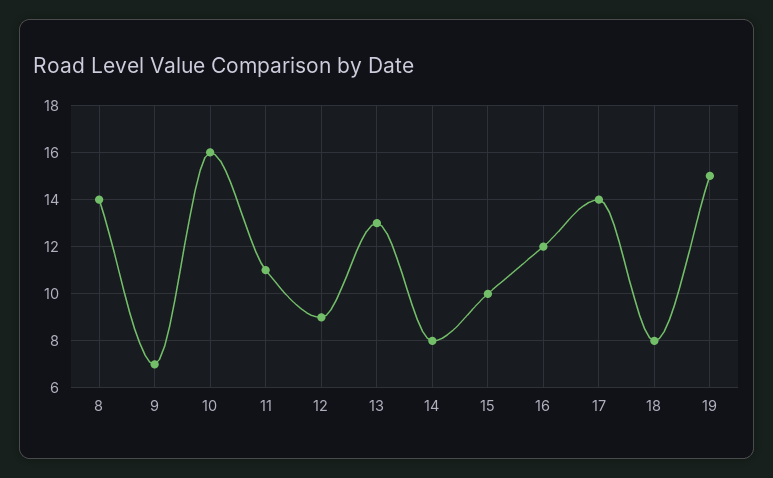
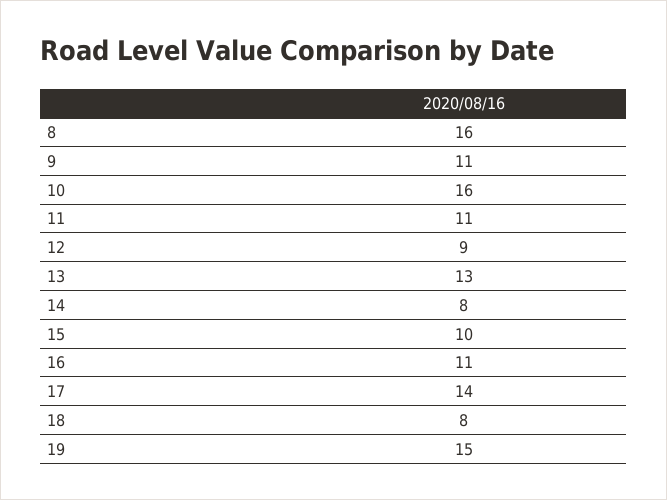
  {
-   "8": 14,
+   "8": 16,
-   "9": 7,
+   "9": 11,
    "10": 16,
    "11": 11,
    "12": 9,
    "13": 13,
    "14": 8,
    "15": 10,
-   "16": 12,
+   "16": 11,
    "17": 14,
    "18": 8,
    "19": 15
  }

